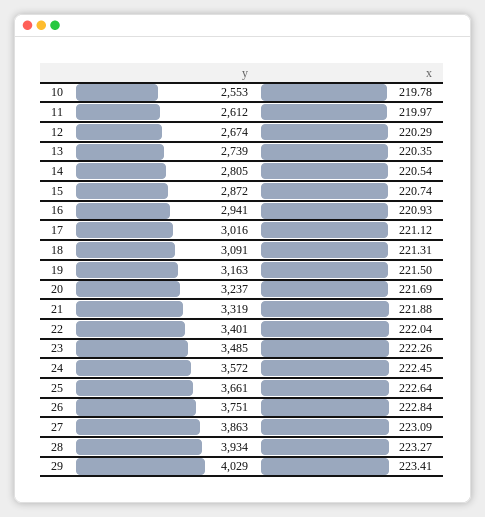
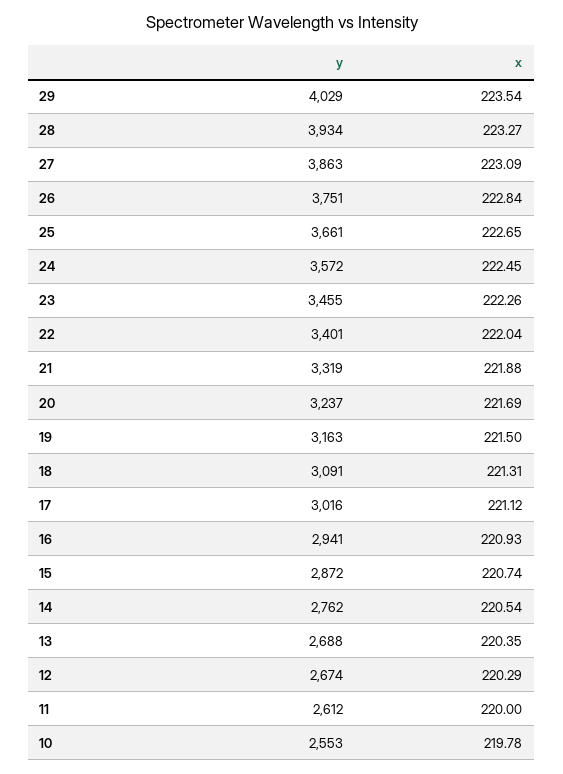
  {
    "y": {
      "10": 2553,
      "11": 2612,
      "12": 2674,
-     "13": 2739,
+     "13": 2688,
-     "14": 2805,
+     "14": 2762,
      "15": 2872,
      "16": 2941,
      "17": 3016,
      "18": 3091,
      "19": 3163,
      "20": 3237,
      "21": 3319,
      "22": 3401,
-     "23": 3485,
+     "23": 3455,
      "24": 3572,
      "25": 3661,
      "26": 3751,
      "27": 3863,
      "28": 3934,
      "29": 4029
    },
    "x": {
      "10": 219.78,
-     "11": 219.97,
+     "11": 220,
      "12": 220.29,
      "13": 220.35,
      "14": 220.54,
      "15": 220.74,
      "16": 220.93,
      "17": 221.12,
      "18": 221.31,
      "19": 221.5,
      "20": 221.69,
      "21": 221.88,
      "22": 222.04,
      "23": 222.26,
      "24": 222.45,
-     "25": 222.64,
+     "25": 222.65,
      "26": 222.84,
      "27": 223.09,
      "28": 223.27,
-     "29": 223.41
+     "29": 223.54
    }
  }

